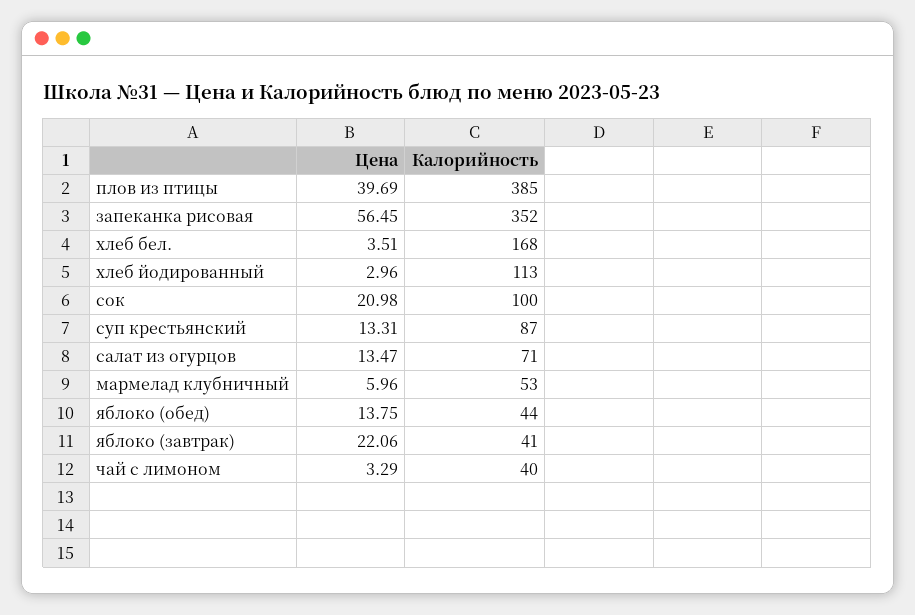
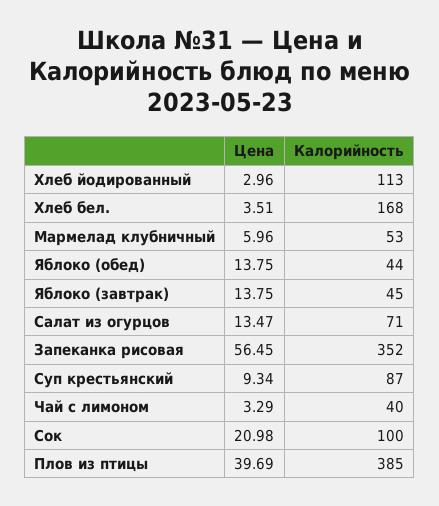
  {
    "Цена": {
      "плов из птицы": 39.69,
      "запеканка рисовая": 56.45,
      "хлеб бел.": 3.51,
      "хлеб йодированный": 2.96,
      "сок": 20.98,
-     "суп крестьянский": 13.31,
+     "суп крестьянский": 9.34,
      "салат из огурцов": 13.47,
      "мармелад клубничный": 5.96,
      "яблоко (обед)": 13.75,
-     "яблоко (завтрак)": 22.06,
+     "яблоко (завтрак)": 13.75,
      "чай с лимоном": 3.29
    },
    "Калорийность": {
      "плов из птицы": 385,
      "запеканка рисовая": 352,
      "хлеб бел.": 168,
      "хлеб йодированный": 113,
      "сок": 100,
      "суп крестьянский": 87,
      "салат из огурцов": 71,
      "мармелад клубничный": 53,
      "яблоко (обед)": 44,
-     "яблоко (завтрак)": 41,
+     "яблоко (завтрак)": 45,
      "чай с лимоном": 40
    }
  }

